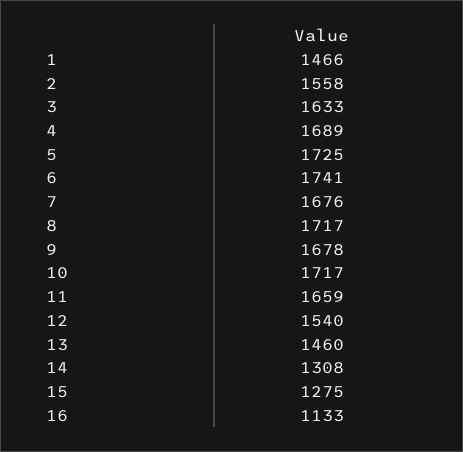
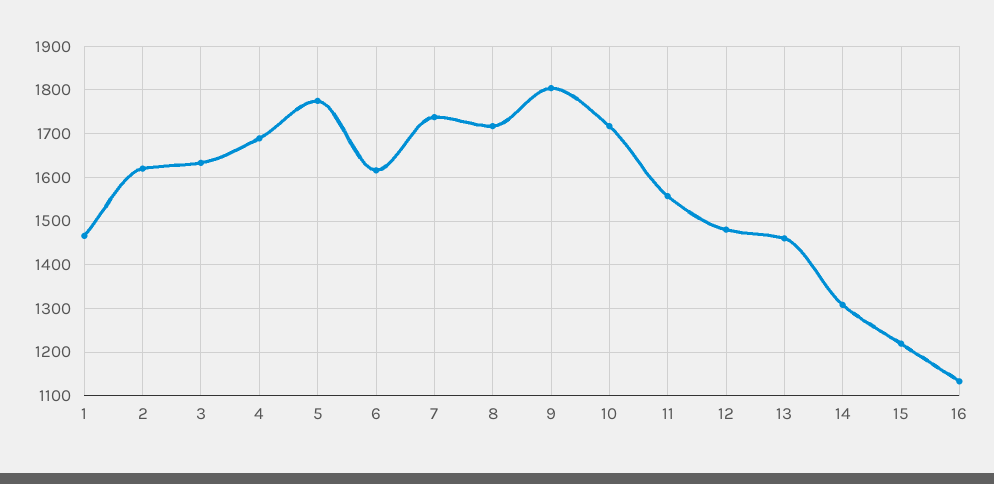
  {
    "1": 1466,
-   "2": 1558,
+   "2": 1620,
    "3": 1633,
    "4": 1689,
-   "5": 1725,
+   "5": 1780,
-   "6": 1741,
+   "6": 1620,
-   "7": 1676,
+   "7": 1740,
    "8": 1717,
-   "9": 1678,
+   "9": 1800,
    "10": 1717,
-   "11": 1659,
+   "11": 1560,
-   "12": 1540,
+   "12": 1480,
    "13": 1460,
    "14": 1308,
-   "15": 1275,
+   "15": 1220,
    "16": 1133
  }

